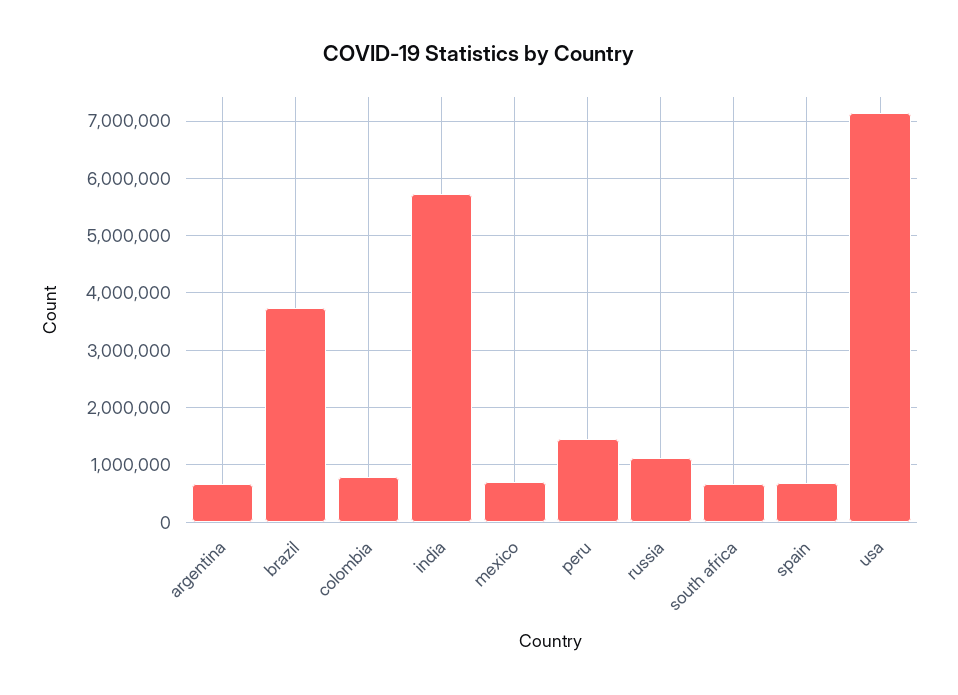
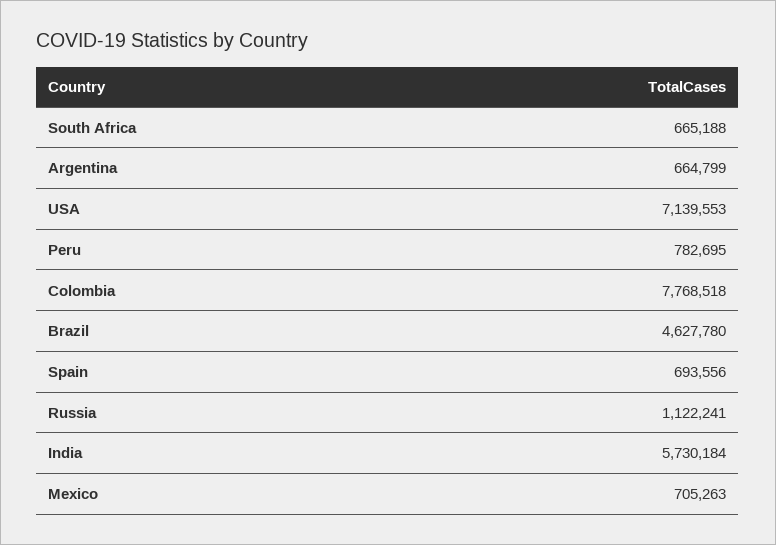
  {
    "argentina": 664799,
-   "brazil": 3800000,
+   "brazil": 4627780,
-   "colombia": 800000,
+   "colombia": 7768518,
    "india": 5730184,
    "mexico": 705263,
-   "peru": 1400000,
+   "peru": 782695,
    "russia": 1122241,
    "south africa": 665188,
    "spain": 693556,
    "usa": 7139553
  }

